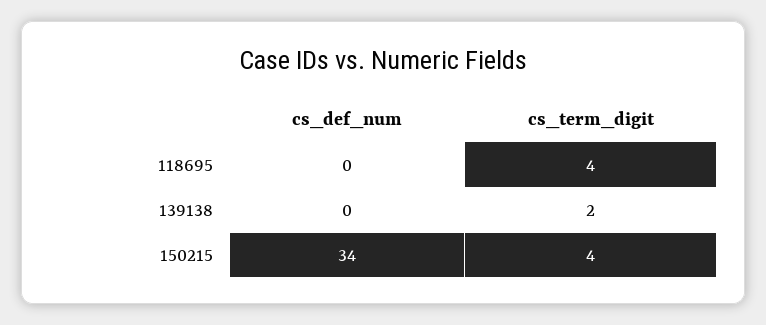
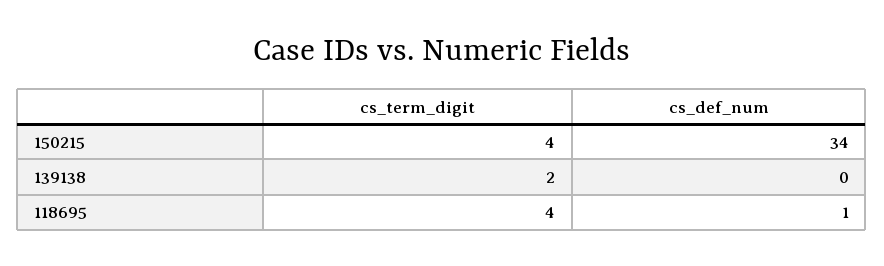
  {
    "cs_def_num": {
-     "118695": 0,
+     "118695": 1,
      "139138": 0,
      "150215": 34
    },
    "cs_term_digit": {
      "118695": 4,
      "139138": 2,
      "150215": 4
    }
  }

